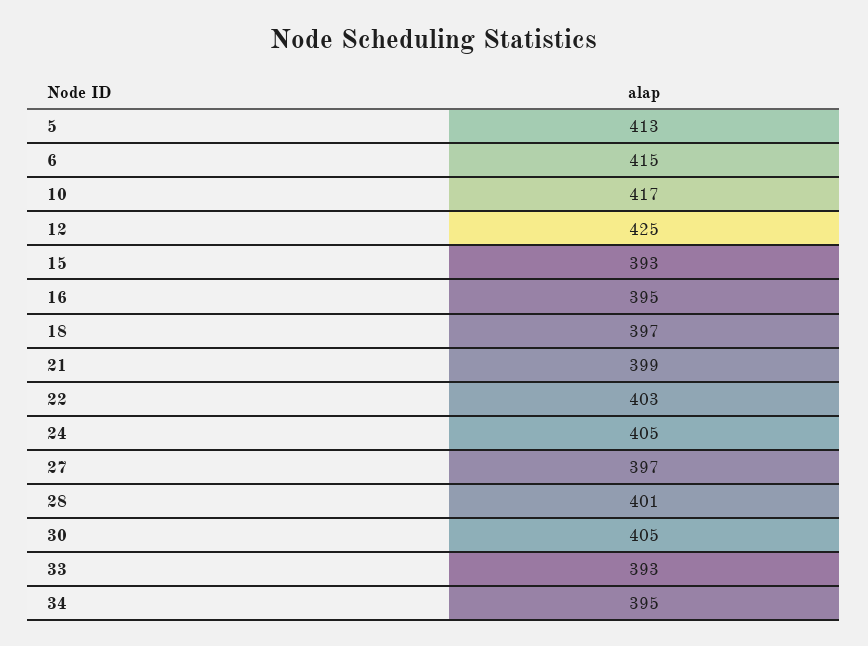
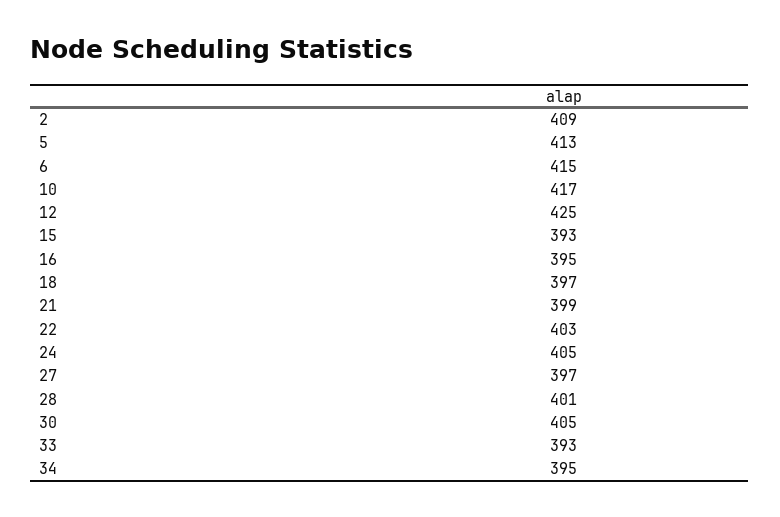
  {
    "5": 413,
    "6": 415,
    "10": 417,
    "12": 425,
    "15": 393,
    "16": 395,
    "18": 397,
    "21": 399,
    "22": 403,
    "24": 405,
    "27": 397,
    "28": 401,
    "30": 405,
    "33": 393,
-   "34": 395
+   "34": 395,
+   "2": 409
  }

